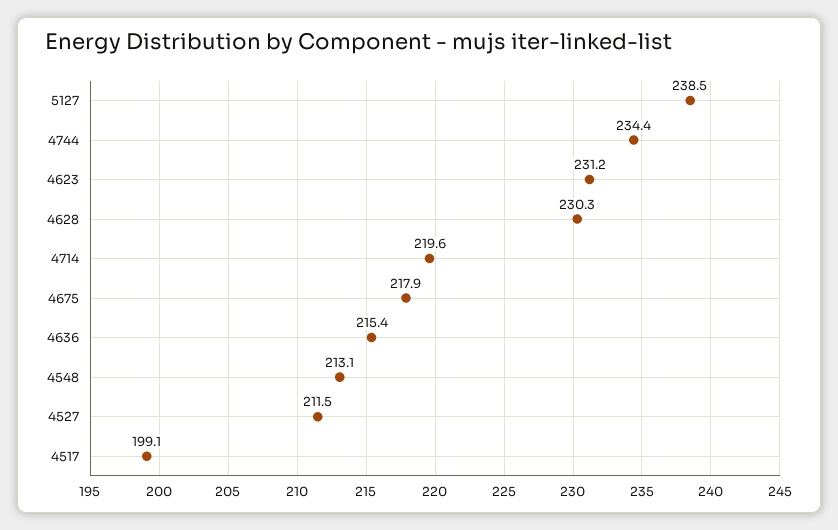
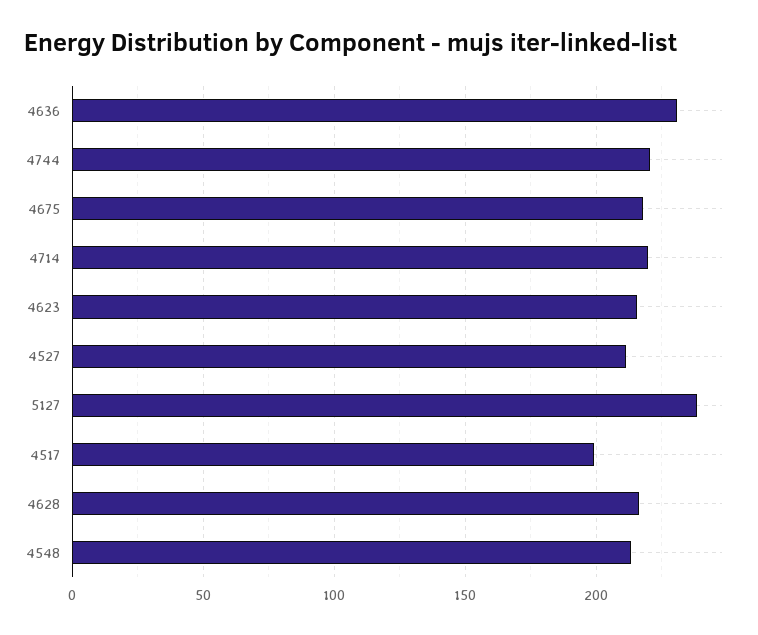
  {
    "5127": 238.5,
-   "4744": 234.4,
+   "4744": 220,
-   "4623": 231.2,
+   "4623": 215,
-   "4628": 230.3,
+   "4628": 215,
    "4714": 219.6,
    "4675": 217.9,
-   "4636": 215.4,
+   "4636": 230,
    "4548": 213.1,
    "4527": 211.5,
    "4517": 199.1
  }

